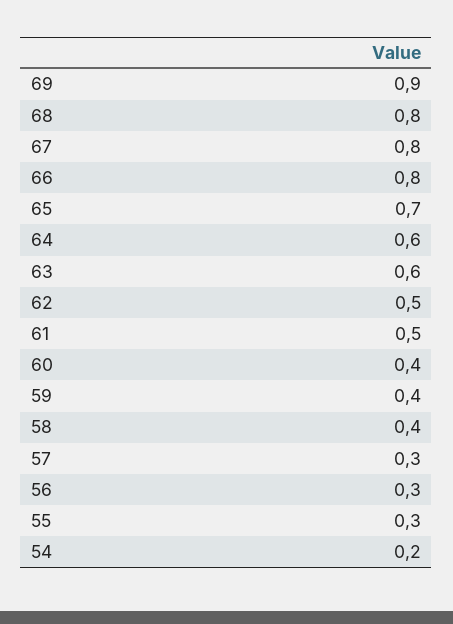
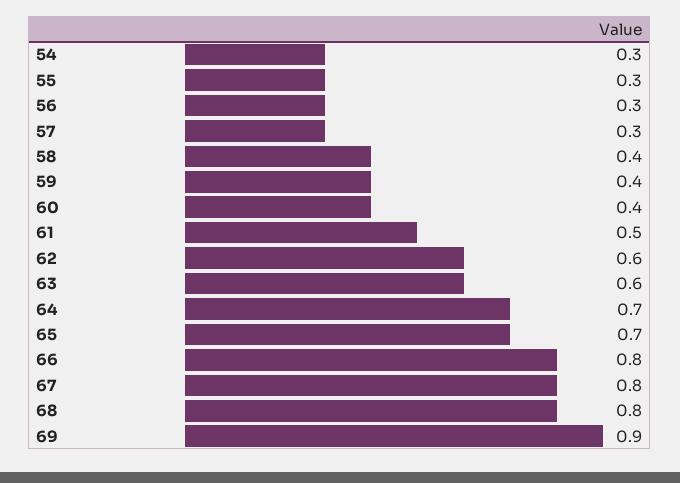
  {
    "69": 0.9,
    "68": 0.8,
    "67": 0.8,
    "66": 0.8,
    "65": 0.7,
-   "64": 0.6,
+   "64": 0.7,
    "63": 0.6,
-   "62": 0.5,
+   "62": 0.6,
    "61": 0.5,
    "60": 0.4,
    "59": 0.4,
    "58": 0.4,
    "57": 0.3,
    "56": 0.3,
    "55": 0.3,
-   "54": 0.2
+   "54": 0.3
  }

